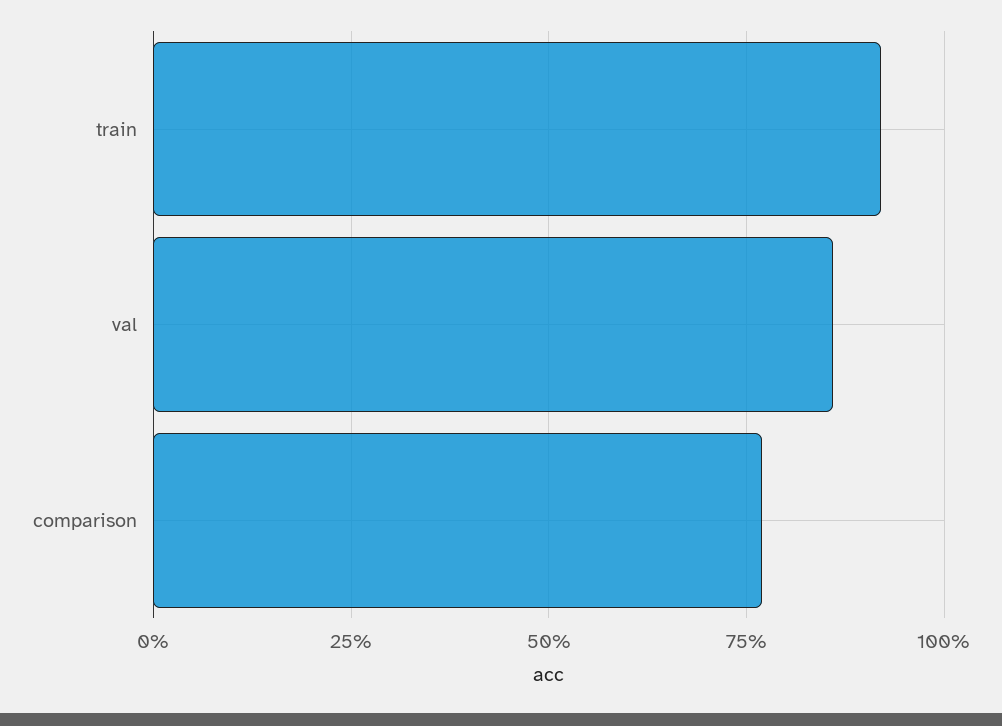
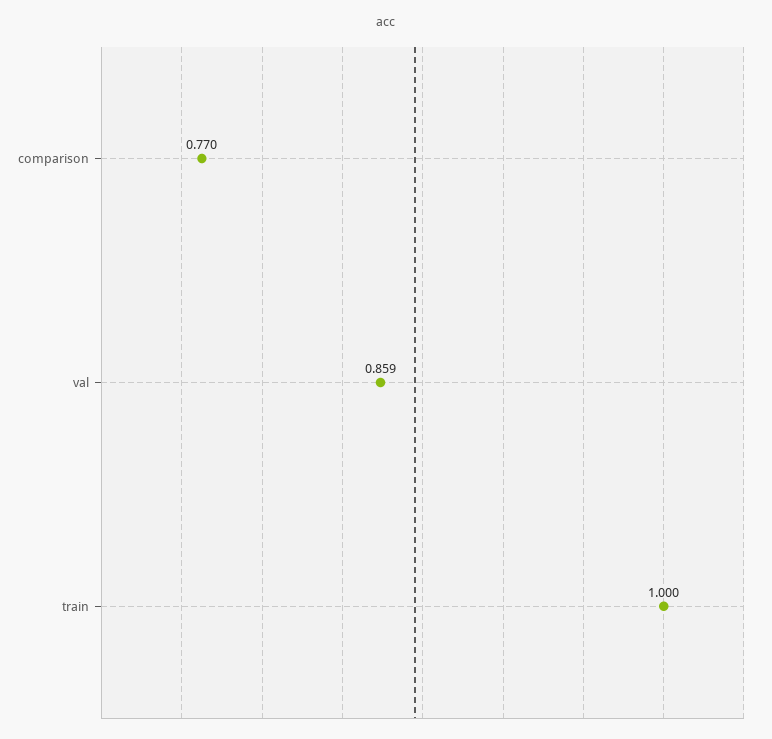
  {
-   "train": 0.925,
+   "train": 1,
    "val": 0.859,
    "comparison": 0.77
  }

